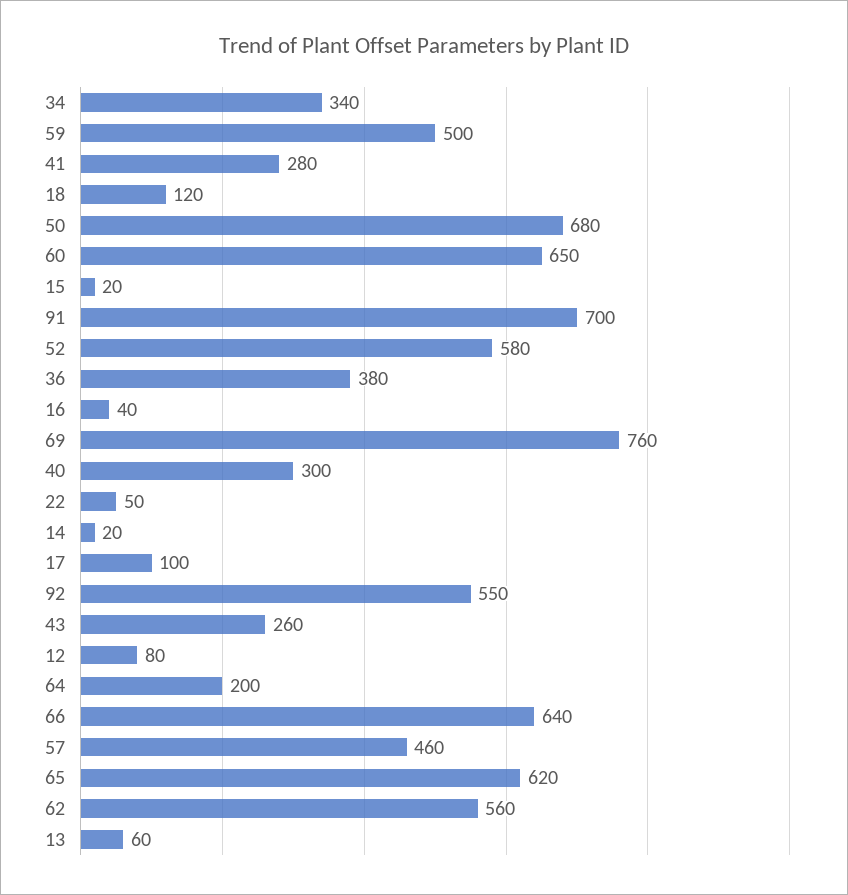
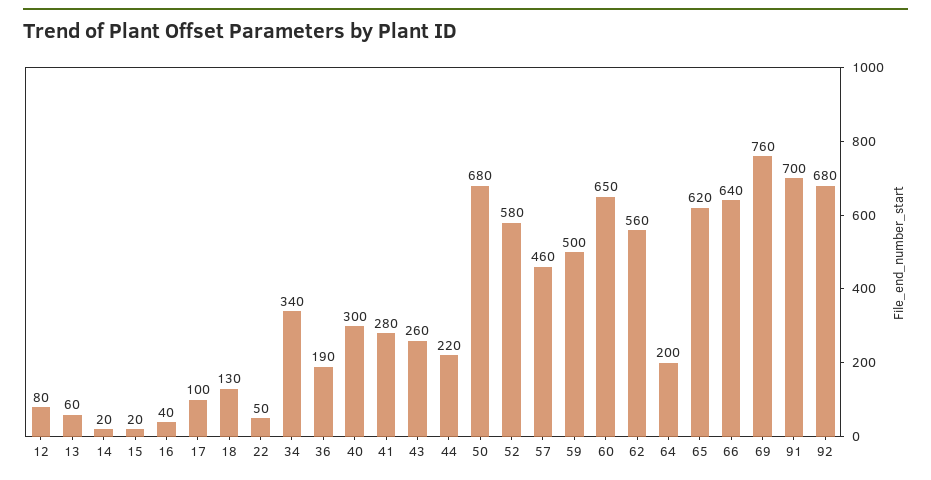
  {
    "34": 340,
    "59": 500,
    "41": 280,
-   "18": 120,
+   "18": 130,
    "50": 680,
    "60": 650,
    "15": 20,
    "91": 700,
    "52": 580,
-   "36": 380,
+   "36": 190,
    "16": 40,
    "69": 760,
    "40": 300,
    "22": 50,
    "14": 20,
    "17": 100,
-   "92": 550,
+   "92": 680,
    "43": 260,
    "12": 80,
    "64": 200,
    "66": 640,
    "57": 460,
    "65": 620,
    "62": 560,
-   "13": 60
+   "13": 60,
+   "44": 220
  }

